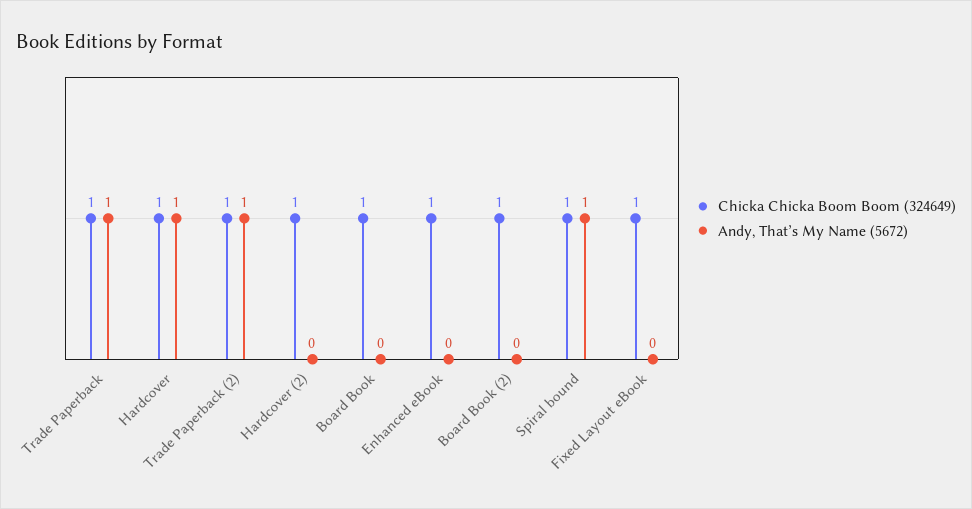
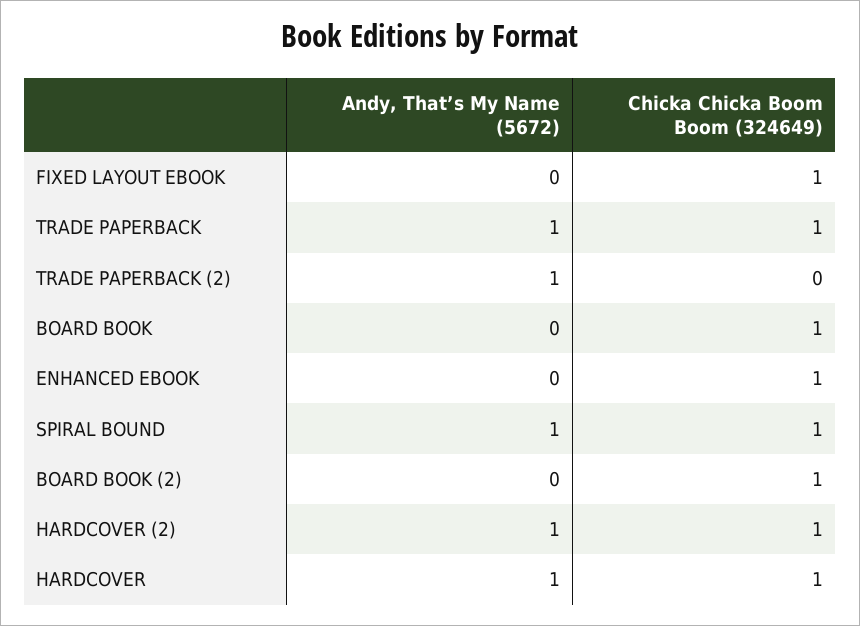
  {
    "Chicka Chicka Boom Boom (324649)": {
      "Trade Paperback": 1,
      "Hardcover": 1,
-     "Trade Paperback (2)": 1,
+     "Trade Paperback (2)": 0,
      "Hardcover (2)": 1,
      "Board Book": 1,
      "Enhanced eBook": 1,
      "Board Book (2)": 1,
      "Spiral bound": 1,
      "Fixed Layout eBook": 1
    },
    "Andy, That’s My Name (5672)": {
      "Trade Paperback": 1,
      "Hardcover": 1,
      "Trade Paperback (2)": 1,
-     "Hardcover (2)": 0,
+     "Hardcover (2)": 1,
      "Board Book": 0,
      "Enhanced eBook": 0,
      "Board Book (2)": 0,
      "Spiral bound": 1,
      "Fixed Layout eBook": 0
    }
  }

